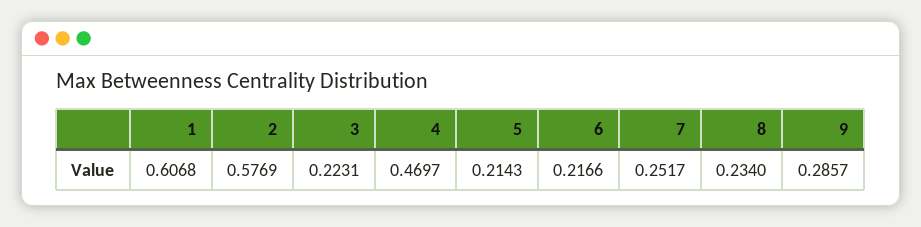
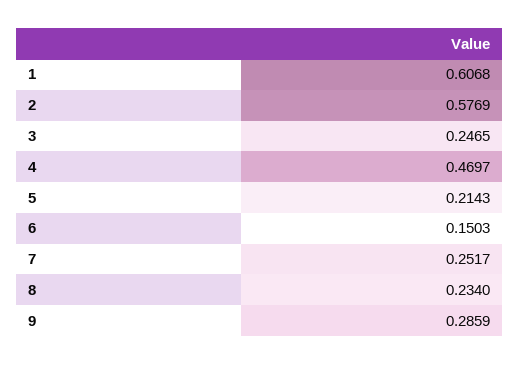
  {
    "1": 0.6068,
    "2": 0.5769,
-   "3": 0.2231,
+   "3": 0.2465,
    "4": 0.4697,
    "5": 0.2143,
-   "6": 0.2166,
+   "6": 0.1503,
    "7": 0.2517,
    "8": 0.234,
-   "9": 0.2857
+   "9": 0.2859
  }

